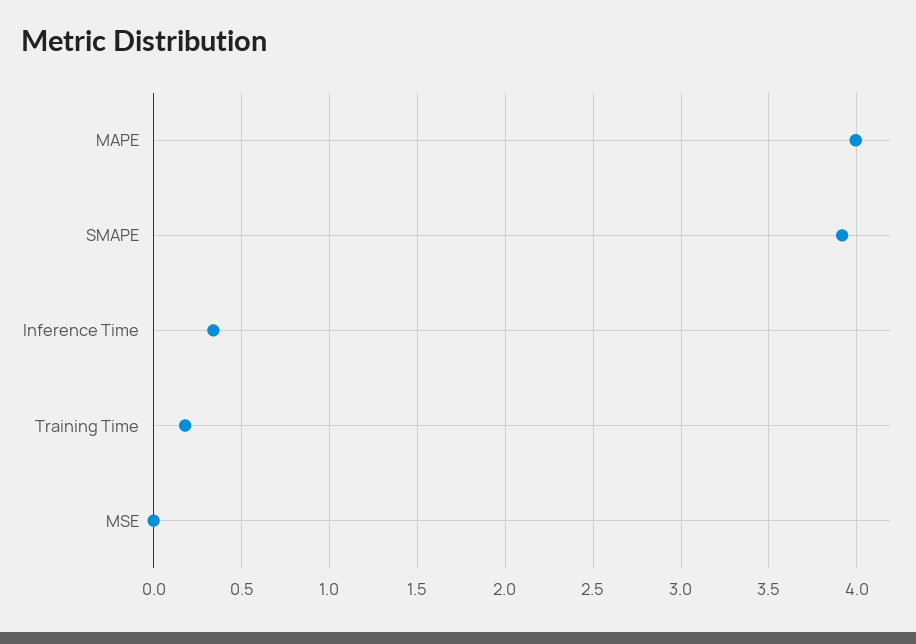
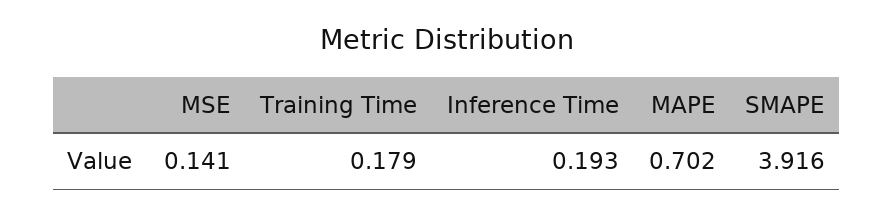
  {
-   "MAPE": 4,
+   "MAPE": 0.702,
    "SMAPE": 3.916,
-   "Inference Time": 0.35,
+   "Inference Time": 0.193,
    "Training Time": 0.179,
-   "MSE": 0
+   "MSE": 0.141
  }

